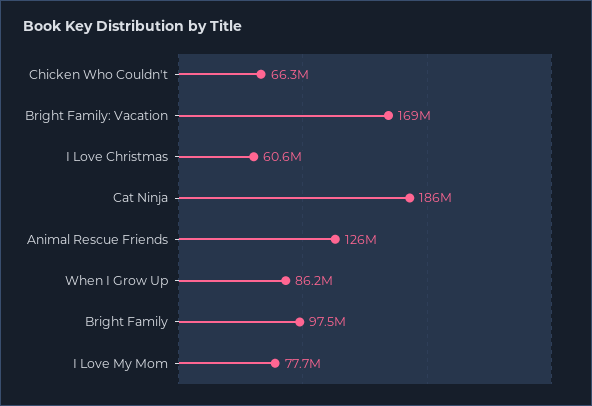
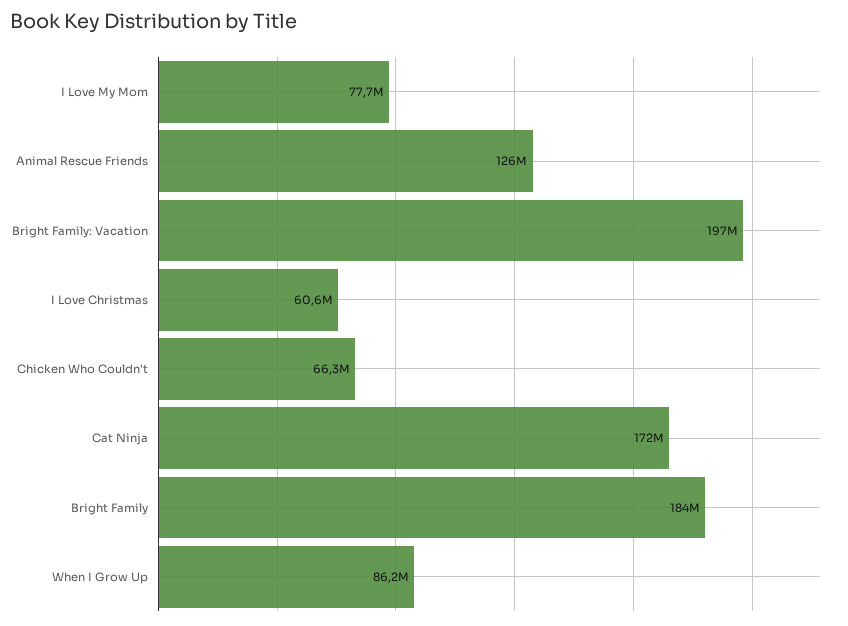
  {
    "Chicken Who Couldn't": 66300000,
-   "Bright Family: Vacation": 169000000,
+   "Bright Family: Vacation": 197000000,
    "I Love Christmas": 60600000,
-   "Cat Ninja": 186000000,
+   "Cat Ninja": 172000000,
    "Animal Rescue Friends": 126000000,
    "When I Grow Up": 86200000,
-   "Bright Family": 97500000,
+   "Bright Family": 184000000,
    "I Love My Mom": 77700000
  }

